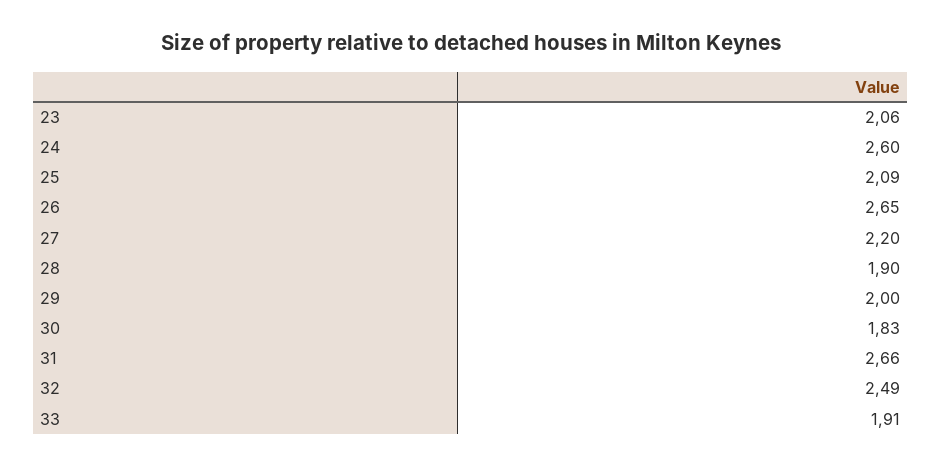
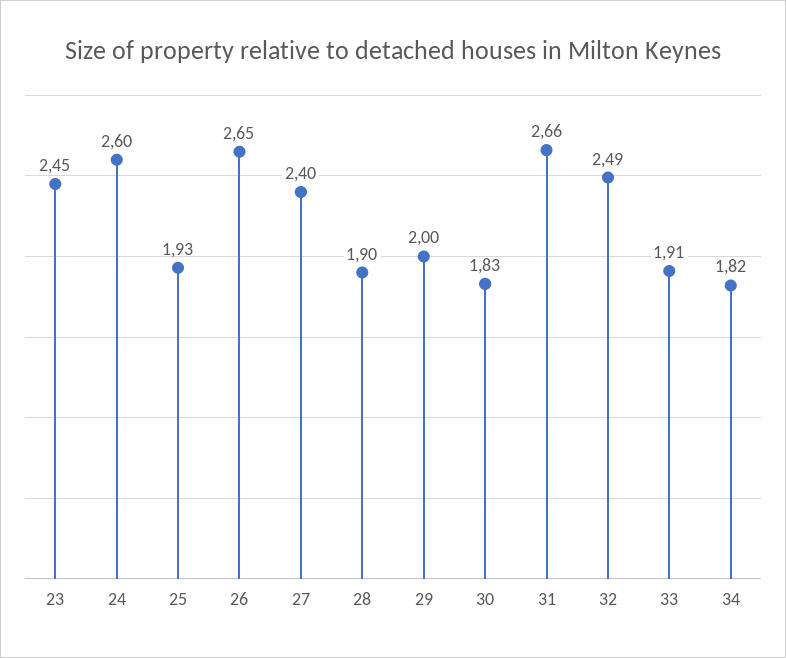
  {
-   "23": 2.06,
+   "23": 2.45,
    "24": 2.6,
-   "25": 2.09,
+   "25": 1.93,
    "26": 2.65,
-   "27": 2.2,
+   "27": 2.4,
    "28": 1.9,
    "29": 2,
    "30": 1.83,
    "31": 2.66,
    "32": 2.49,
-   "33": 1.91
+   "33": 1.91,
+   "34": 1.82
  }

